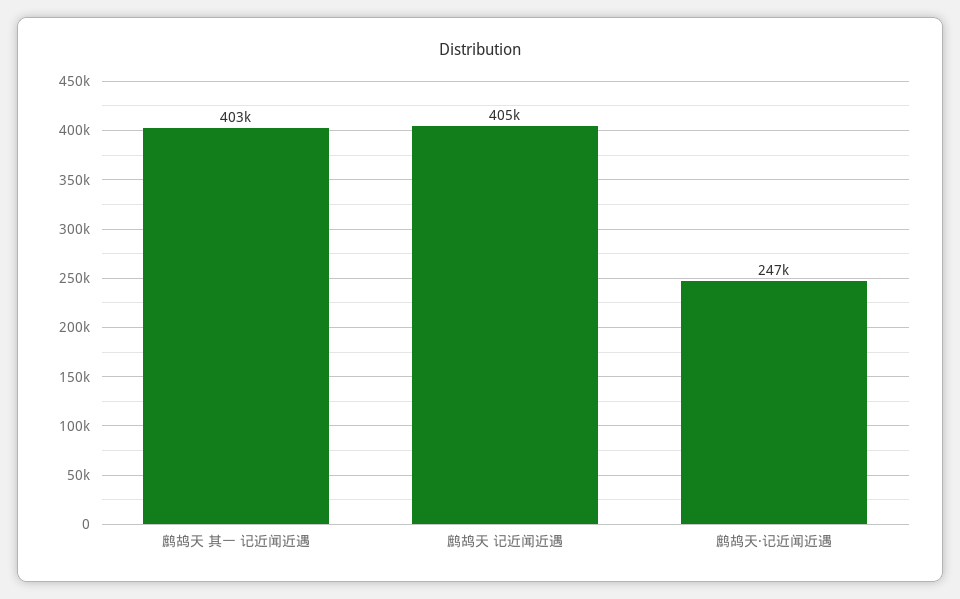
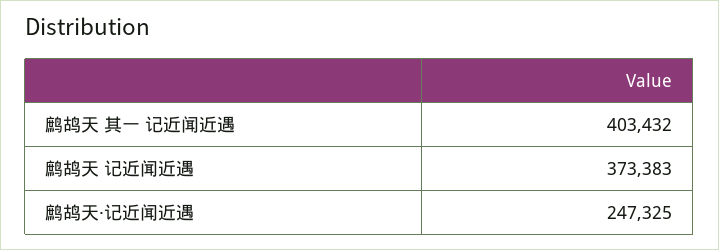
  {
    "鹧鸪天 其一 记近闻近遇": 403432,
-   "鹧鸪天 记近闻近遇": 405000,
+   "鹧鸪天 记近闻近遇": 373383,
    "鹧鸪天·记近闻近遇": 247325
  }

